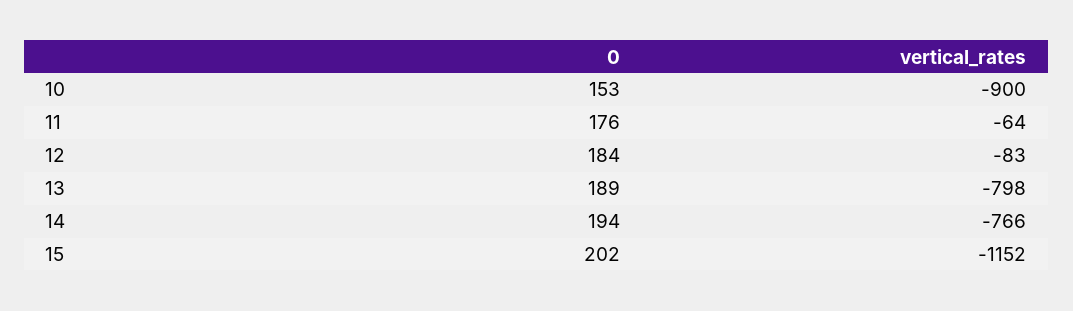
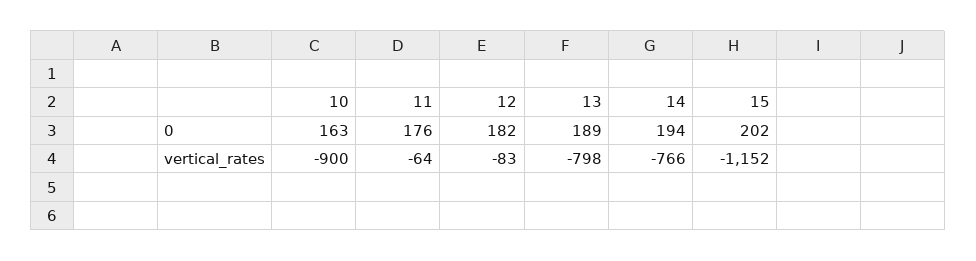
  {
    "0": {
-     "10": 153,
+     "10": 163,
      "11": 176,
-     "12": 184,
+     "12": 182,
      "13": 189,
      "14": 194,
      "15": 202
    },
    "vertical_rates": {
      "10": -900,
      "11": -64,
      "12": -83,
      "13": -798,
      "14": -766,
      "15": -1152
    }
  }

